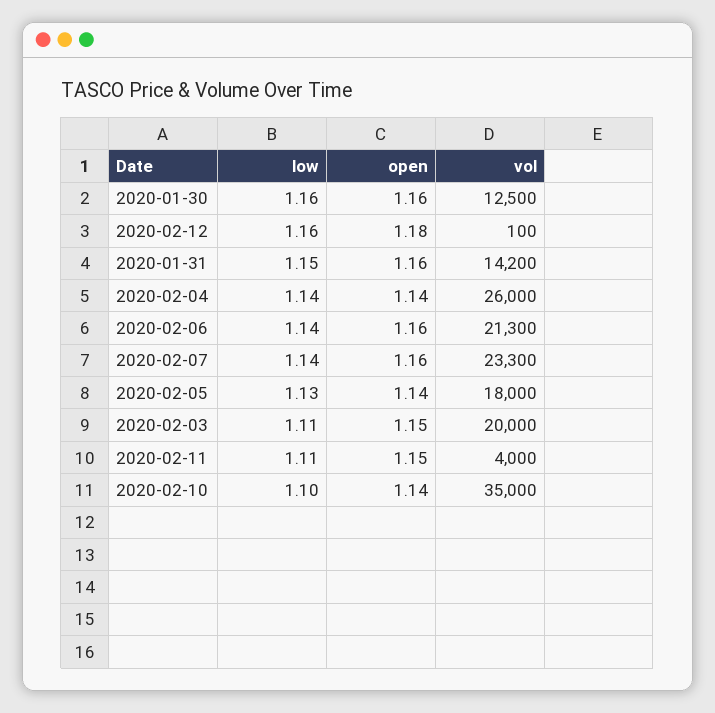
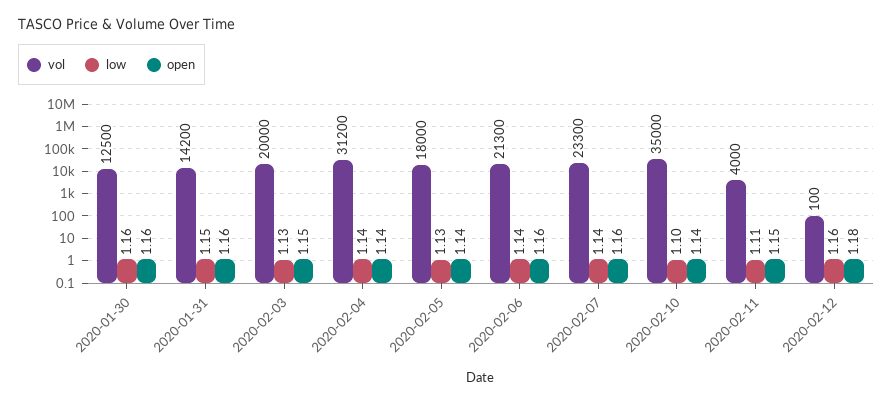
  {
    "low": {
      "2020-01-30": 1.16,
      "2020-02-12": 1.16,
      "2020-01-31": 1.15,
      "2020-02-04": 1.14,
      "2020-02-06": 1.14,
      "2020-02-07": 1.14,
      "2020-02-05": 1.13,
-     "2020-02-03": 1.11,
+     "2020-02-03": 1.13,
      "2020-02-11": 1.11,
      "2020-02-10": 1.1
    },
    "open": {
      "2020-01-30": 1.16,
      "2020-02-12": 1.18,
      "2020-01-31": 1.16,
      "2020-02-04": 1.14,
      "2020-02-06": 1.16,
      "2020-02-07": 1.16,
      "2020-02-05": 1.14,
      "2020-02-03": 1.15,
      "2020-02-11": 1.15,
      "2020-02-10": 1.14
    },
    "vol": {
      "2020-01-30": 12500,
      "2020-02-12": 100,
      "2020-01-31": 14200,
-     "2020-02-04": 26000,
+     "2020-02-04": 31200,
      "2020-02-06": 21300,
      "2020-02-07": 23300,
      "2020-02-05": 18000,
      "2020-02-03": 20000,
      "2020-02-11": 4000,
      "2020-02-10": 35000
    }
  }

